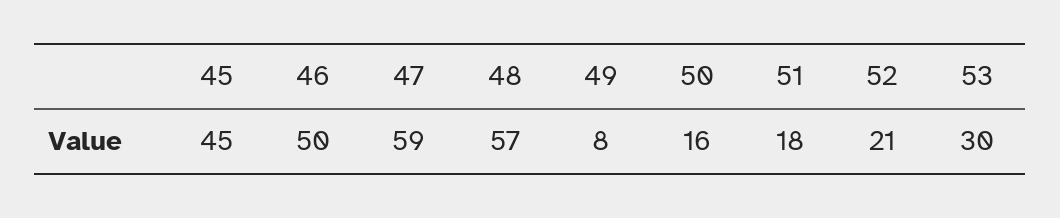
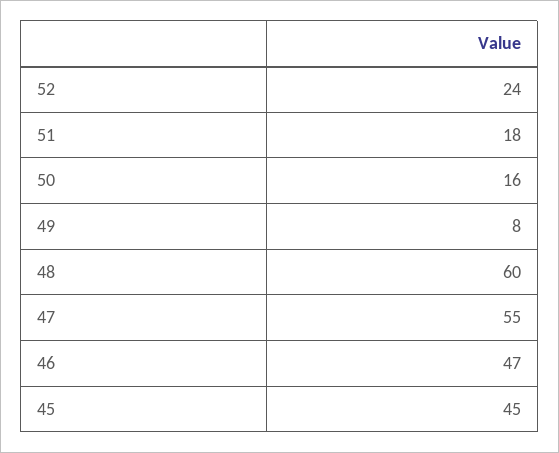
  {
    "45": 45,
-   "46": 50,
+   "46": 47,
-   "47": 59,
+   "47": 55,
-   "48": 57,
+   "48": 60,
    "49": 8,
    "50": 16,
    "51": 18,
-   "52": 21,
+   "52": 24
-   "53": 30
  }

